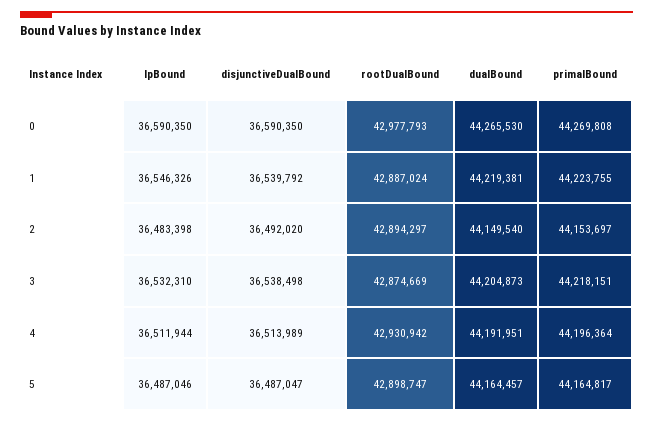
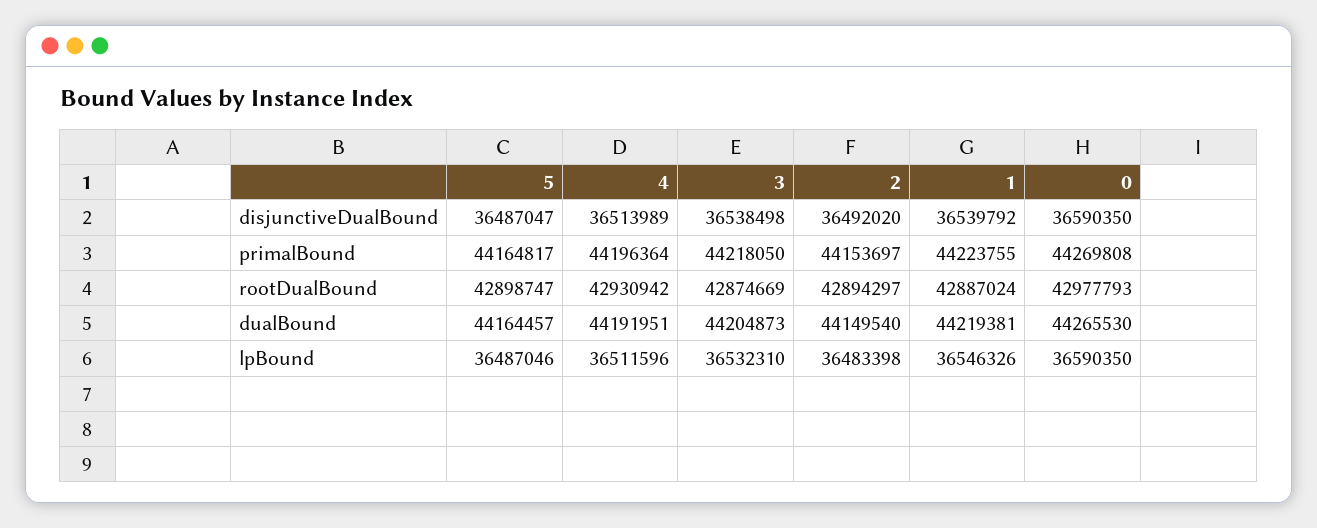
  {
    "lpBound": {
      "0": 36590350,
      "1": 36546326,
      "2": 36483398,
      "3": 36532310,
-     "4": 36511944,
+     "4": 36511596,
      "5": 36487046
    },
    "disjunctiveDualBound": {
      "0": 36590350,
      "1": 36539792,
      "2": 36492020,
      "3": 36538498,
      "4": 36513989,
      "5": 36487047
    },
    "rootDualBound": {
      "0": 42977793,
      "1": 42887024,
      "2": 42894297,
      "3": 42874669,
      "4": 42930942,
      "5": 42898747
    },
    "dualBound": {
      "0": 44265530,
      "1": 44219381,
      "2": 44149540,
      "3": 44204873,
      "4": 44191951,
      "5": 44164457
    },
    "primalBound": {
      "0": 44269808,
      "1": 44223755,
      "2": 44153697,
-     "3": 44218151,
+     "3": 44218050,
      "4": 44196364,
      "5": 44164817
    }
  }

